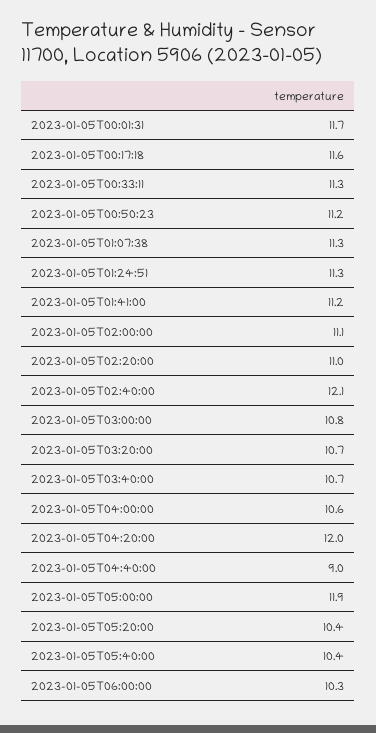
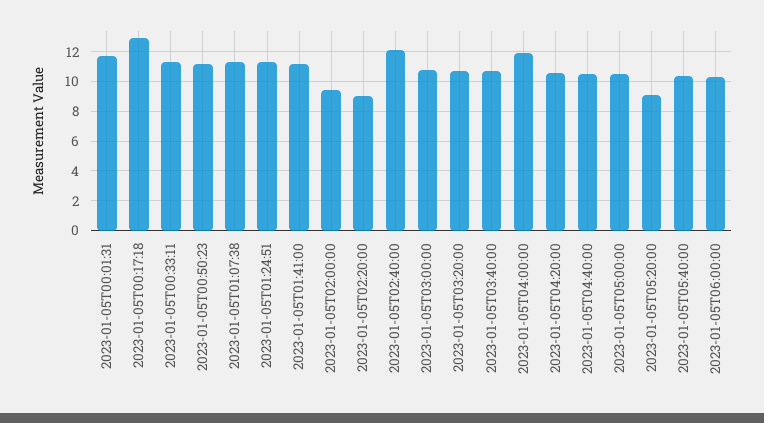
  {
    "2023-01-05T00:01:31": 11.7,
-   "2023-01-05T00:17:18": 11.6,
+   "2023-01-05T00:17:18": 13,
    "2023-01-05T00:33:11": 11.3,
    "2023-01-05T00:50:23": 11.2,
    "2023-01-05T01:07:38": 11.3,
    "2023-01-05T01:24:51": 11.3,
    "2023-01-05T01:41:00": 11.2,
-   "2023-01-05T02:00:00": 11.1,
+   "2023-01-05T02:00:00": 9.5,
-   "2023-01-05T02:20:00": 11,
+   "2023-01-05T02:20:00": 9,
    "2023-01-05T02:40:00": 12.1,
    "2023-01-05T03:00:00": 10.8,
    "2023-01-05T03:20:00": 10.7,
    "2023-01-05T03:40:00": 10.7,
-   "2023-01-05T04:00:00": 10.6,
+   "2023-01-05T04:00:00": 12,
-   "2023-01-05T04:20:00": 12,
+   "2023-01-05T04:20:00": 10.5,
-   "2023-01-05T04:40:00": 9,
+   "2023-01-05T04:40:00": 10.5,
-   "2023-01-05T05:00:00": 11.9,
+   "2023-01-05T05:00:00": 10.5,
-   "2023-01-05T05:20:00": 10.4,
+   "2023-01-05T05:20:00": 9,
    "2023-01-05T05:40:00": 10.4,
    "2023-01-05T06:00:00": 10.3
  }

